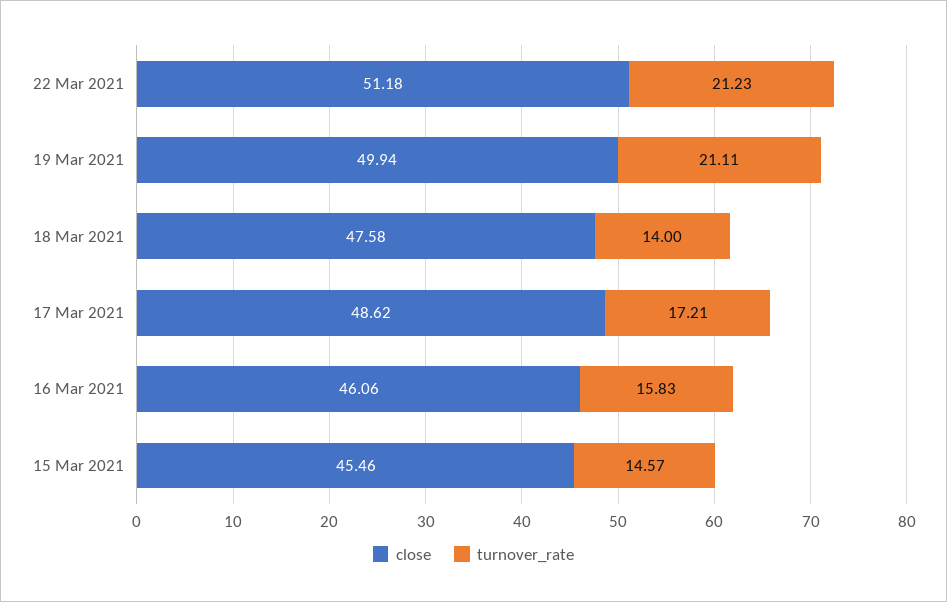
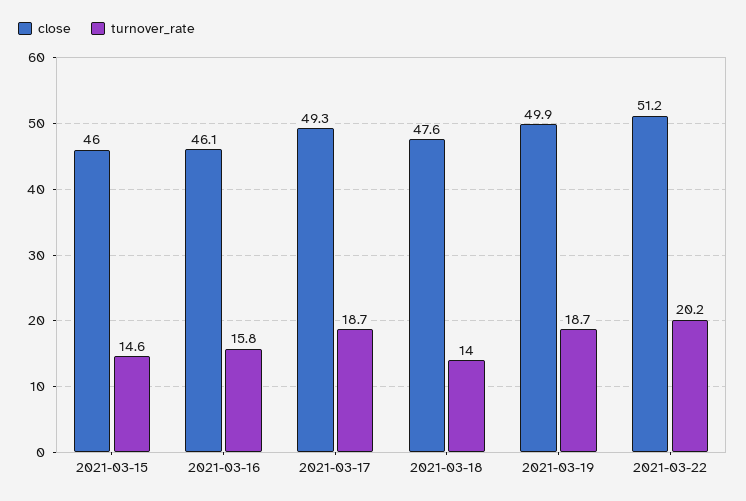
  {
    "close": {
      "22 Mar 2021": 51.18,
      "19 Mar 2021": 49.94,
      "18 Mar 2021": 47.58,
-     "17 Mar 2021": 48.62,
+     "17 Mar 2021": 49.3,
      "16 Mar 2021": 46.06,
-     "15 Mar 2021": 45.46
+     "15 Mar 2021": 46
    },
    "turnover_rate": {
-     "22 Mar 2021": 21.23,
+     "22 Mar 2021": 20.2,
-     "19 Mar 2021": 21.11,
+     "19 Mar 2021": 18.7,
      "18 Mar 2021": 14,
-     "17 Mar 2021": 17.21,
+     "17 Mar 2021": 18.7,
      "16 Mar 2021": 15.83,
      "15 Mar 2021": 14.57
    }
  }

